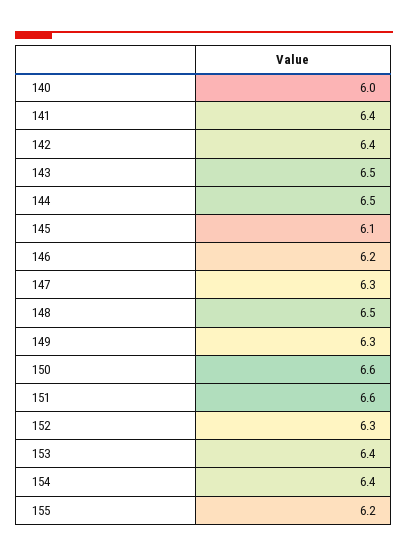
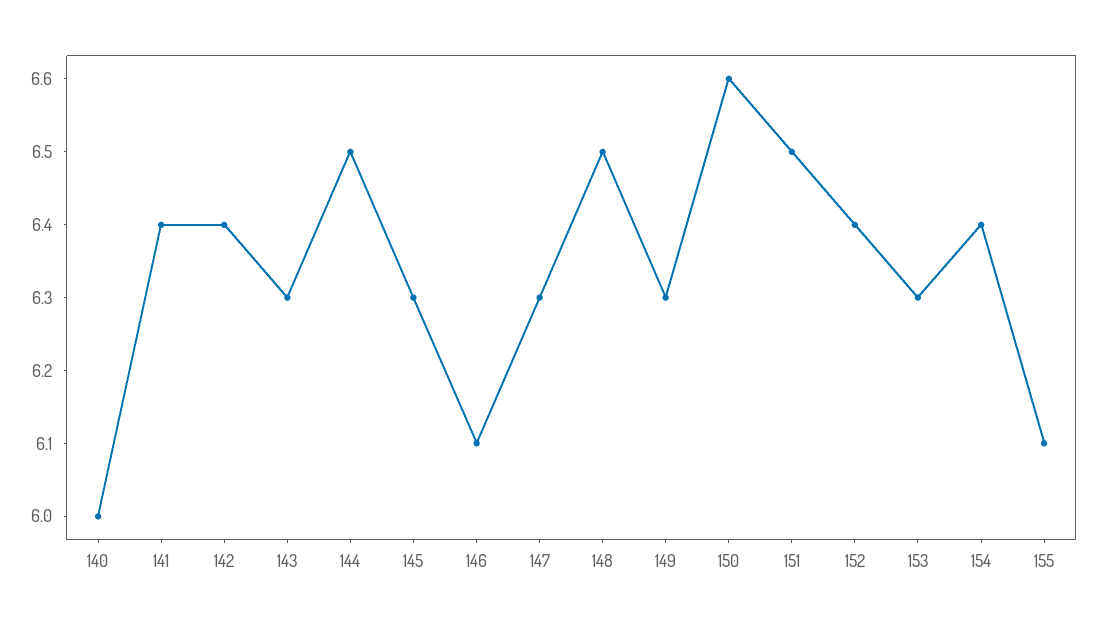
  {
    "140": 6,
    "141": 6.4,
    "142": 6.4,
-   "143": 6.5,
+   "143": 6.3,
    "144": 6.5,
-   "145": 6.1,
+   "145": 6.3,
-   "146": 6.2,
+   "146": 6.1,
    "147": 6.3,
    "148": 6.5,
    "149": 6.3,
    "150": 6.6,
-   "151": 6.6,
+   "151": 6.5,
-   "152": 6.3,
+   "152": 6.4,
-   "153": 6.4,
+   "153": 6.3,
    "154": 6.4,
-   "155": 6.2
+   "155": 6.1
  }

